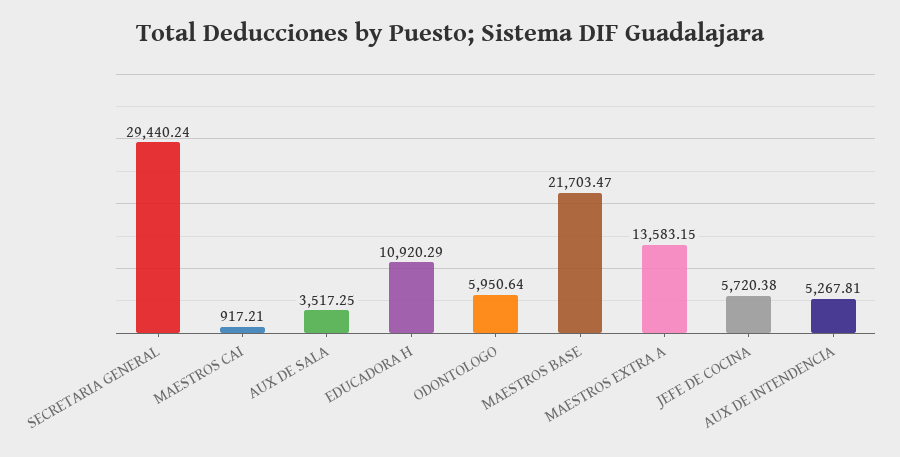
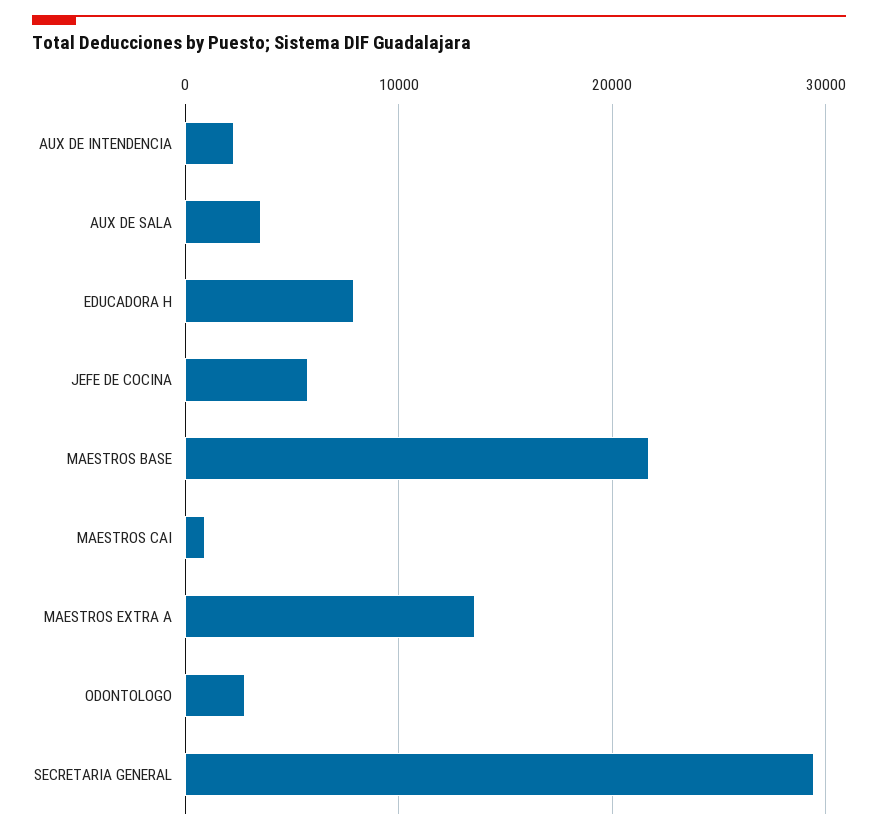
  {
    "SECRETARIA GENERAL": 29440.24,
    "MAESTROS CAI": 917.21,
    "AUX DE SALA": 3517.25,
-   "EDUCADORA H": 10920.29,
+   "EDUCADORA H": 8000,
-   "ODONTOLOGO": 5950.64,
+   "ODONTOLOGO": 3000,
    "MAESTROS BASE": 21703.47,
    "MAESTROS EXTRA A": 13583.15,
    "JEFE DE COCINA": 5720.38,
-   "AUX DE INTENDENCIA": 5267.81
+   "AUX DE INTENDENCIA": 2000
  }

